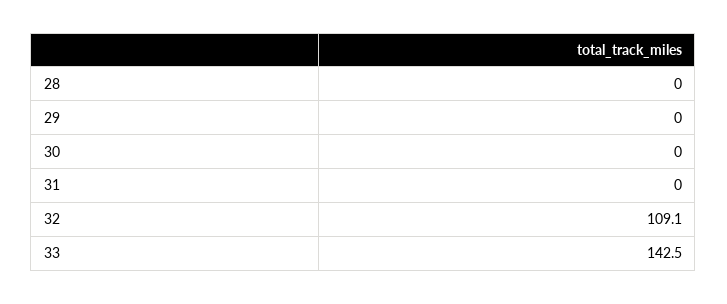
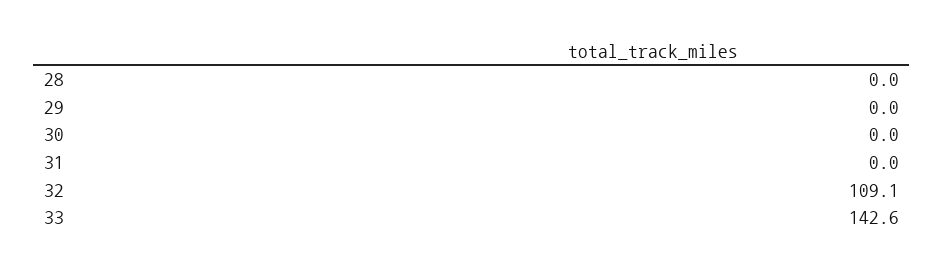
  {
    "28": 0,
    "29": 0,
    "30": 0,
    "31": 0,
    "32": 109.1,
-   "33": 142.5
+   "33": 142.6
  }

